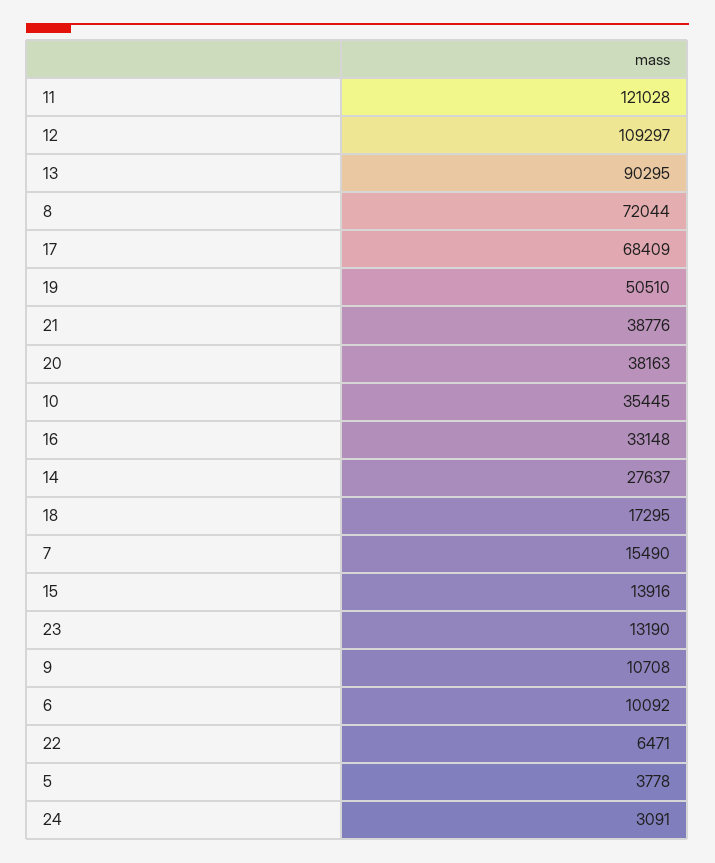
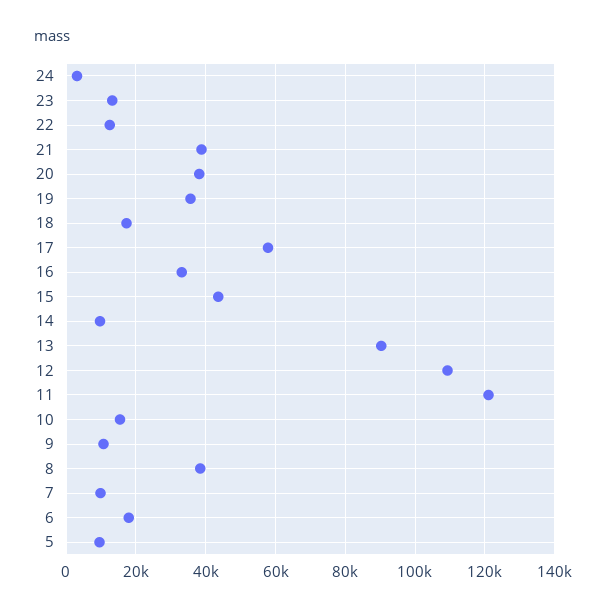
  {
    "11": 121028,
    "12": 109297,
    "13": 90295,
-   "8": 72044,
+   "8": 38000,
-   "17": 68409,
+   "17": 58000,
-   "19": 50510,
+   "19": 36000,
    "21": 38776,
    "20": 38163,
-   "10": 35445,
+   "10": 16000,
    "16": 33148,
-   "14": 27637,
+   "14": 10000,
    "18": 17295,
-   "7": 15490,
+   "7": 10000,
-   "15": 13916,
+   "15": 44000,
    "23": 13190,
    "9": 10708,
-   "6": 10092,
+   "6": 18000,
-   "22": 6471,
+   "22": 12000,
-   "5": 3778,
+   "5": 10000,
    "24": 3091
  }

